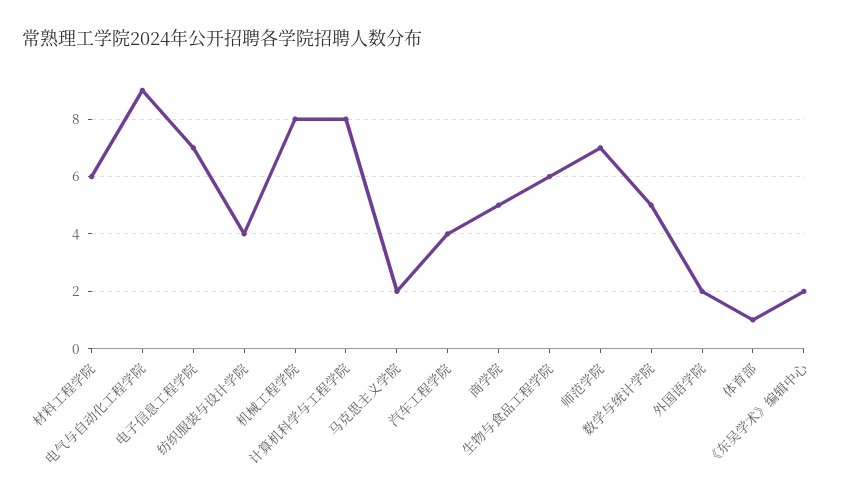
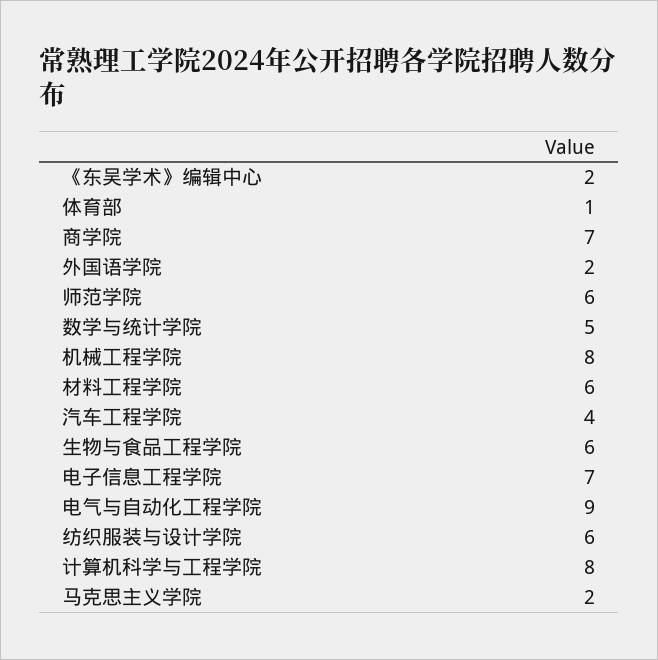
  {
    "材料工程学院": 6,
    "电气与自动化工程学院": 9,
    "电子信息工程学院": 7,
-   "纺织服装与设计学院": 4,
+   "纺织服装与设计学院": 6,
    "机械工程学院": 8,
    "计算机科学与工程学院": 8,
    "马克思主义学院": 2,
    "汽车工程学院": 4,
-   "商学院": 5,
+   "商学院": 7,
    "生物与食品工程学院": 6,
-   "师范学院": 7,
+   "师范学院": 6,
    "数学与统计学院": 5,
    "外国语学院": 2,
    "体育部": 1,
    "《东吴学术》编辑中心": 2
  }

